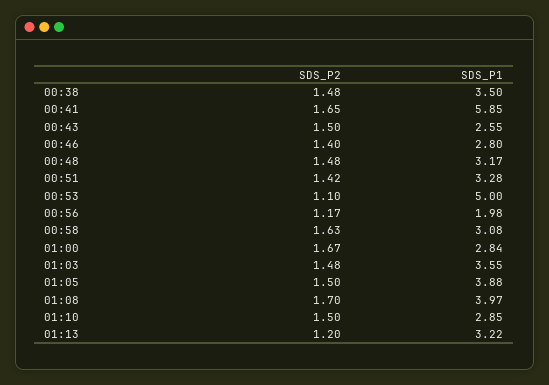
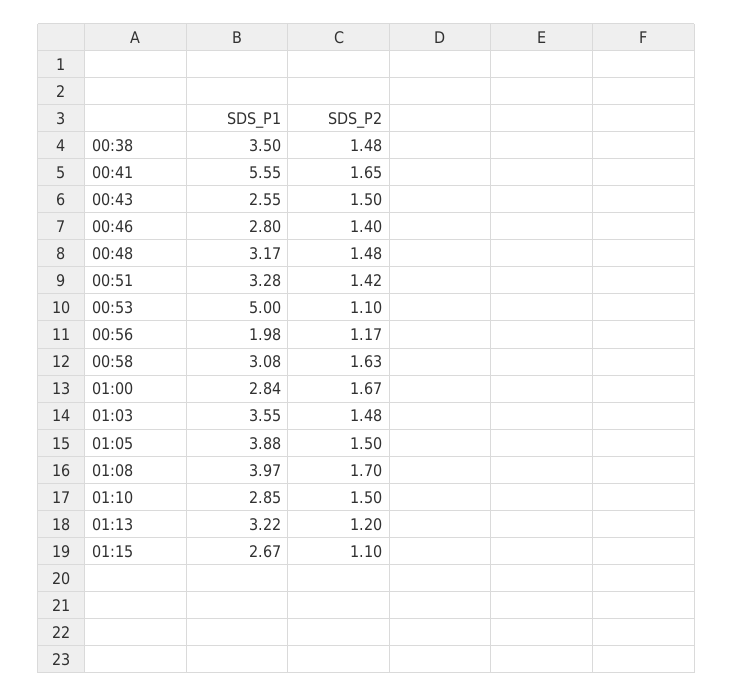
  {
    "SDS_P2": {
      "00:38": 1.48,
      "00:41": 1.65,
      "00:43": 1.5,
      "00:46": 1.4,
      "00:48": 1.48,
      "00:51": 1.42,
      "00:53": 1.1,
      "00:56": 1.17,
      "00:58": 1.63,
      "01:00": 1.67,
      "01:03": 1.48,
      "01:05": 1.5,
      "01:08": 1.7,
      "01:10": 1.5,
-     "01:13": 1.2
+     "01:13": 1.2,
+     "01:15": 1.1
    },
    "SDS_P1": {
      "00:38": 3.5,
-     "00:41": 5.85,
+     "00:41": 5.55,
      "00:43": 2.55,
      "00:46": 2.8,
      "00:48": 3.17,
      "00:51": 3.28,
      "00:53": 5,
      "00:56": 1.98,
      "00:58": 3.08,
      "01:00": 2.84,
      "01:03": 3.55,
      "01:05": 3.88,
      "01:08": 3.97,
      "01:10": 2.85,
-     "01:13": 3.22
+     "01:13": 3.22,
+     "01:15": 2.67
    }
  }

